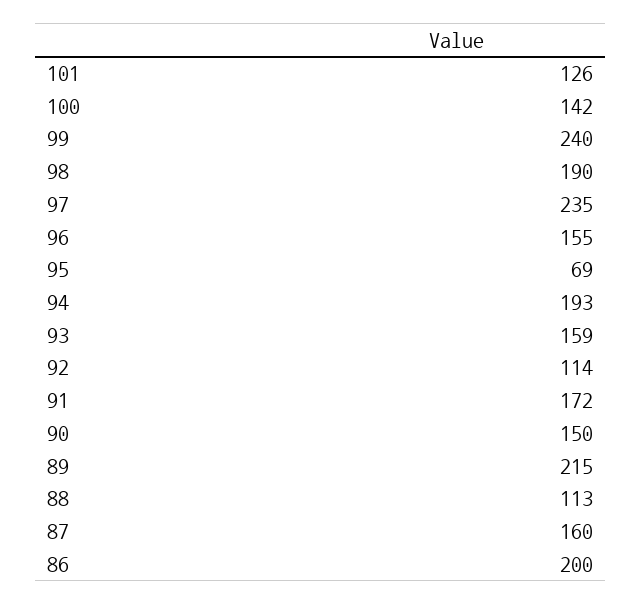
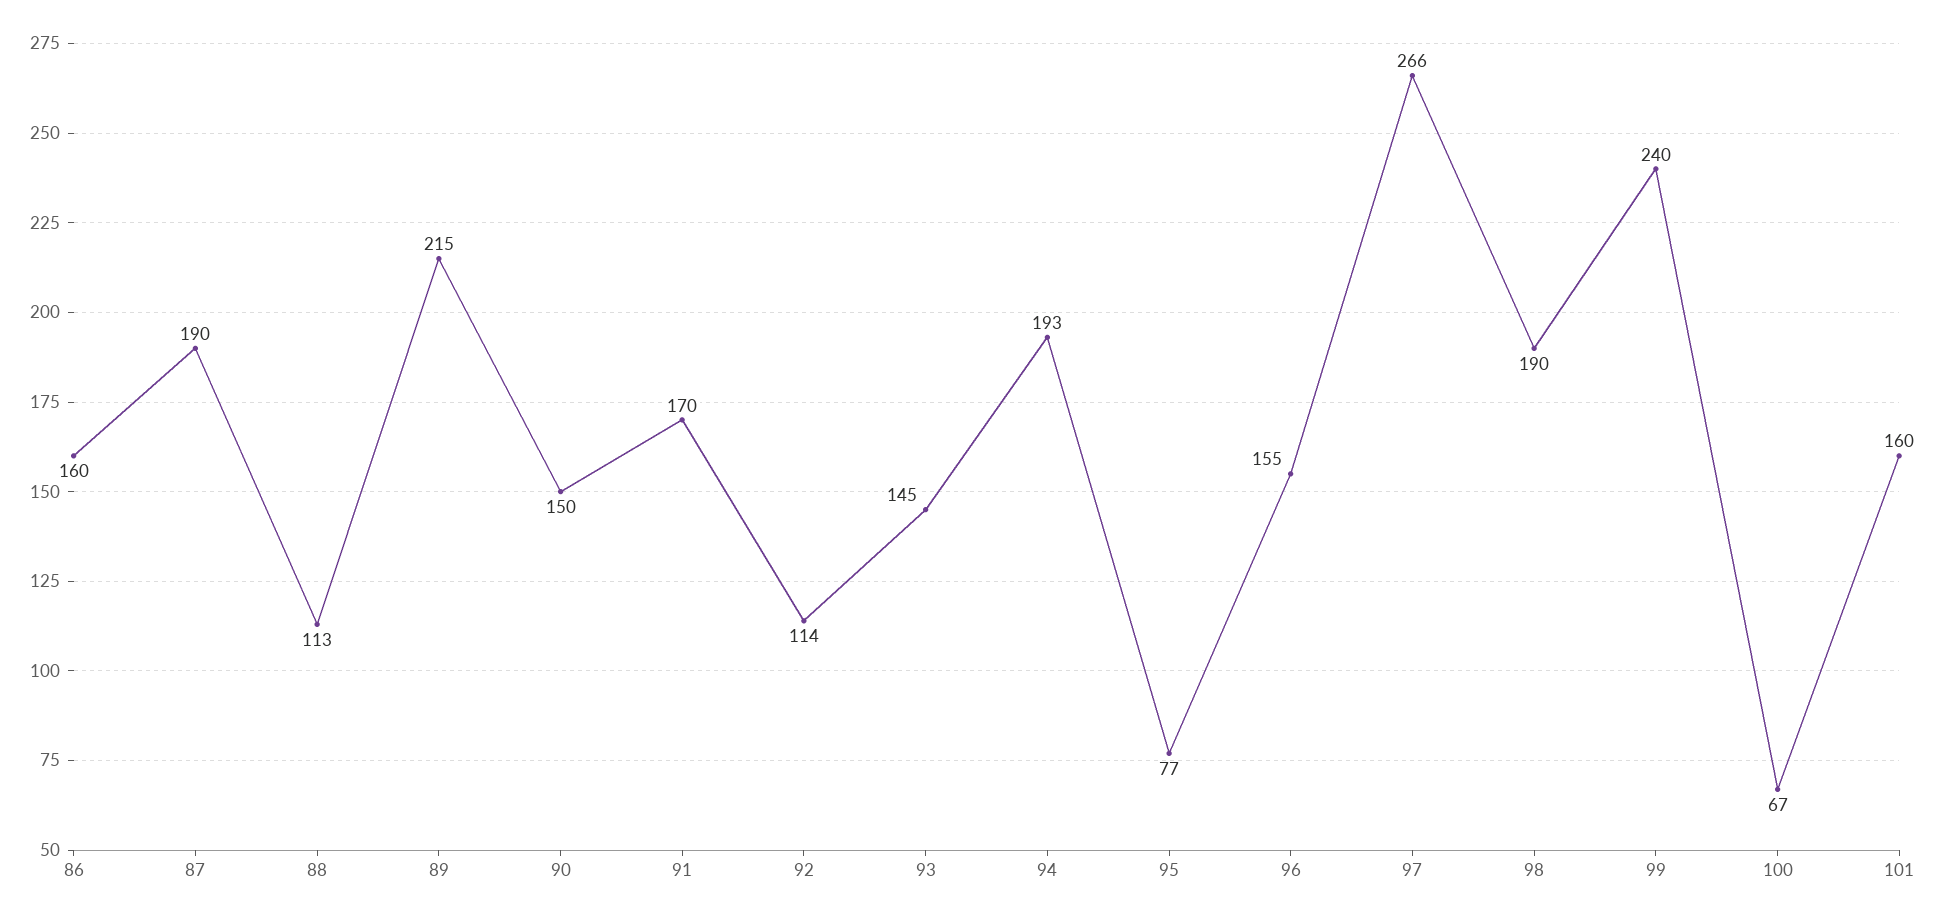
  {
-   "101": 126,
+   "101": 160,
-   "100": 142,
+   "100": 67,
    "99": 240,
    "98": 190,
-   "97": 235,
+   "97": 266,
    "96": 155,
-   "95": 69,
+   "95": 77,
    "94": 193,
-   "93": 159,
+   "93": 145,
    "92": 114,
-   "91": 172,
+   "91": 170,
    "90": 150,
    "89": 215,
    "88": 113,
-   "87": 160,
+   "87": 190,
-   "86": 200
+   "86": 160
  }

